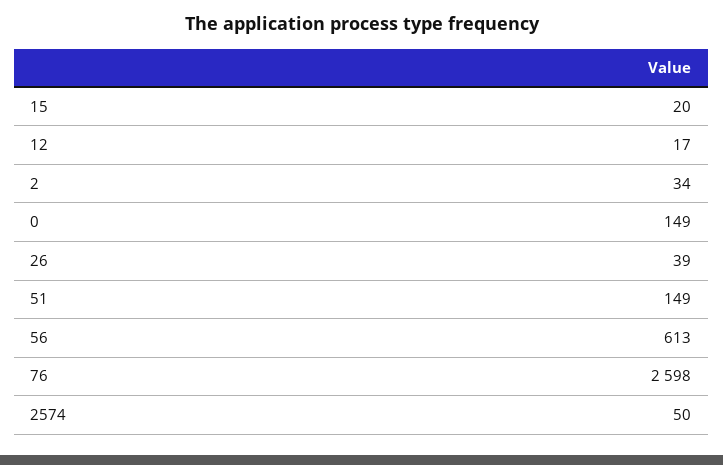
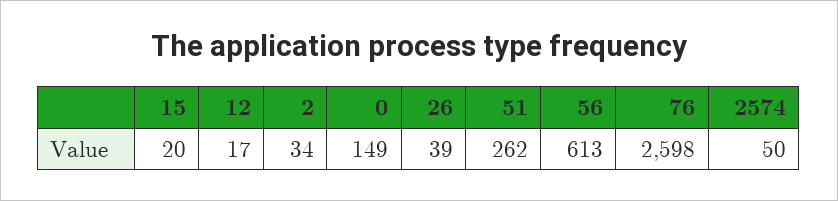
  {
    "15": 20,
    "12": 17,
    "2": 34,
    "0": 149,
    "26": 39,
-   "51": 149,
+   "51": 262,
    "56": 613,
    "76": 2598,
    "2574": 50
  }

